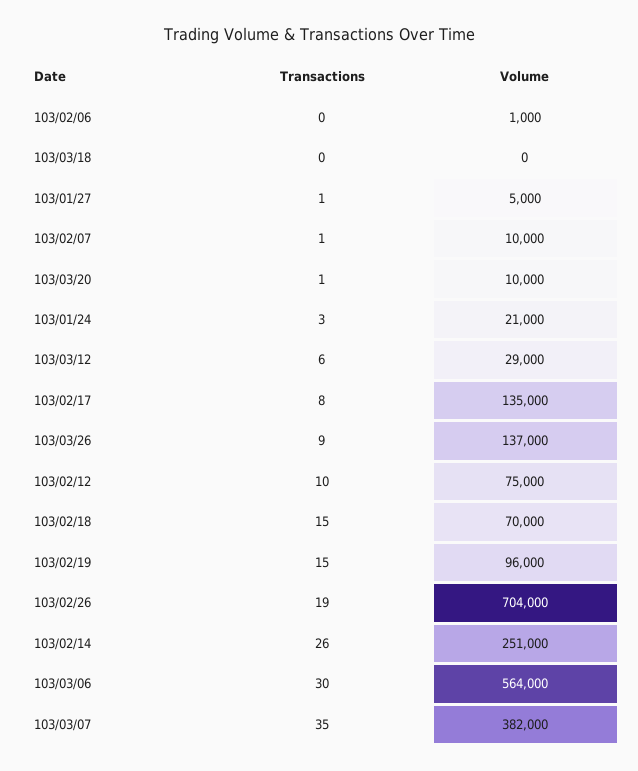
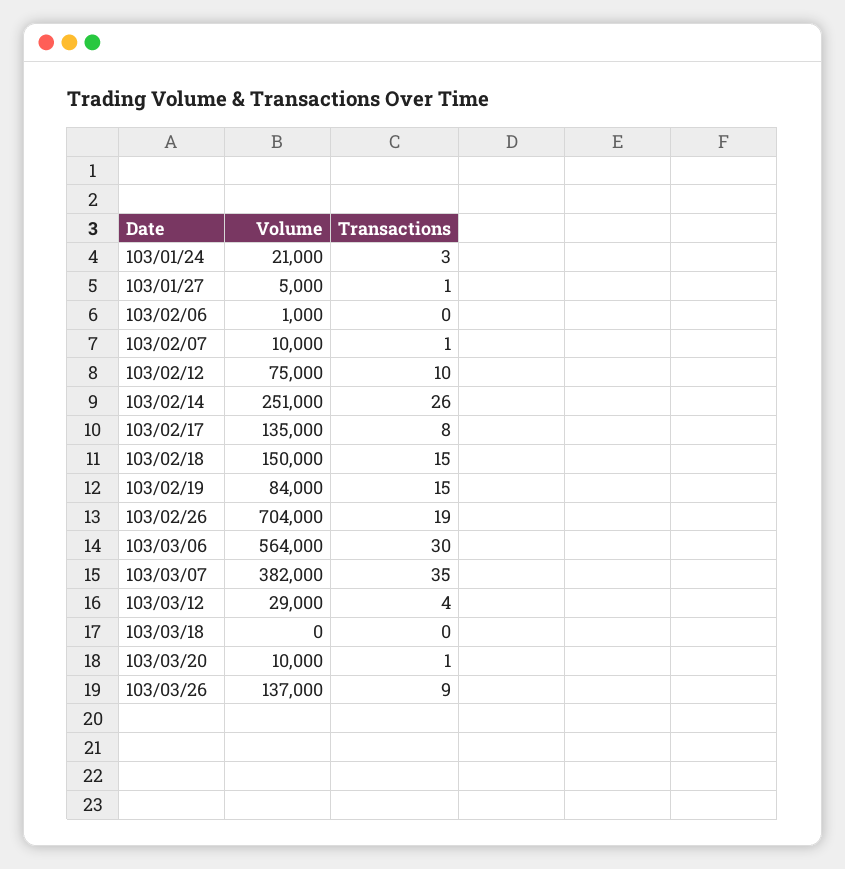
  {
    "Transactions": {
      "103/02/06": 0,
      "103/03/18": 0,
      "103/01/27": 1,
      "103/02/07": 1,
      "103/03/20": 1,
      "103/01/24": 3,
-     "103/03/12": 6,
+     "103/03/12": 4,
      "103/02/17": 8,
      "103/03/26": 9,
      "103/02/12": 10,
      "103/02/18": 15,
      "103/02/19": 15,
      "103/02/26": 19,
      "103/02/14": 26,
      "103/03/06": 30,
      "103/03/07": 35
    },
    "Volume": {
      "103/02/06": 1000,
      "103/03/18": 0,
      "103/01/27": 5000,
      "103/02/07": 10000,
      "103/03/20": 10000,
      "103/01/24": 21000,
      "103/03/12": 29000,
      "103/02/17": 135000,
      "103/03/26": 137000,
      "103/02/12": 75000,
-     "103/02/18": 70000,
+     "103/02/18": 150000,
-     "103/02/19": 96000,
+     "103/02/19": 84000,
      "103/02/26": 704000,
      "103/02/14": 251000,
      "103/03/06": 564000,
      "103/03/07": 382000
    }
  }

